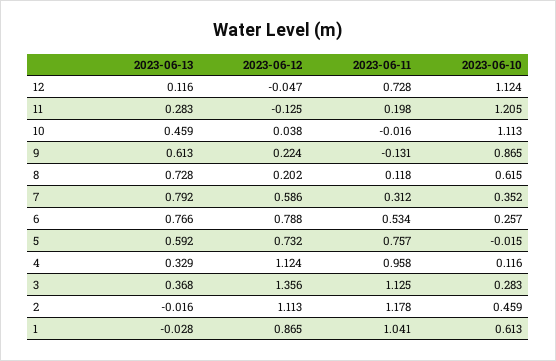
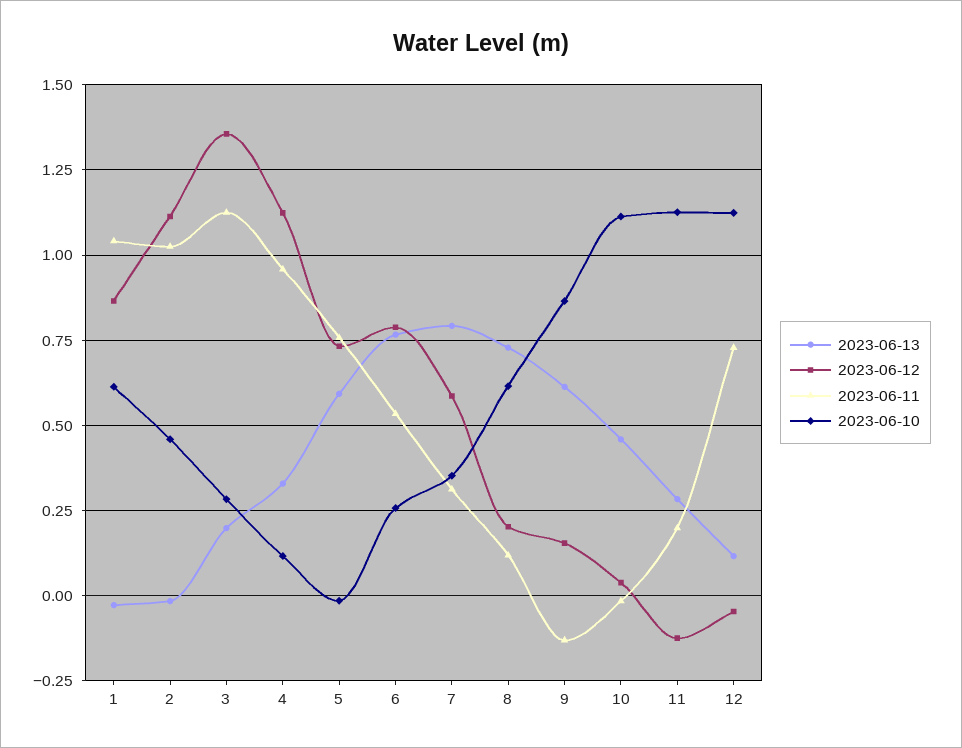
  {
    "2023-06-13": {
      "12": 0.116,
      "11": 0.283,
      "10": 0.459,
      "9": 0.613,
      "8": 0.728,
      "7": 0.792,
      "6": 0.766,
      "5": 0.592,
      "4": 0.329,
-     "3": 0.368,
+     "3": 0.2,
      "2": -0.016,
      "1": -0.028
    },
    "2023-06-12": {
      "12": -0.047,
      "11": -0.125,
      "10": 0.038,
-     "9": 0.224,
+     "9": 0.15,
      "8": 0.202,
      "7": 0.586,
      "6": 0.788,
      "5": 0.732,
      "4": 1.124,
      "3": 1.356,
      "2": 1.113,
      "1": 0.865
    },
    "2023-06-11": {
      "12": 0.728,
      "11": 0.198,
      "10": -0.016,
      "9": -0.131,
      "8": 0.118,
      "7": 0.312,
      "6": 0.534,
      "5": 0.757,
      "4": 0.958,
      "3": 1.125,
-     "2": 1.178,
+     "2": 1.025,
      "1": 1.041
    },
    "2023-06-10": {
      "12": 1.124,
-     "11": 1.205,
+     "11": 1.125,
      "10": 1.113,
      "9": 0.865,
      "8": 0.615,
      "7": 0.352,
      "6": 0.257,
      "5": -0.015,
      "4": 0.116,
      "3": 0.283,
      "2": 0.459,
      "1": 0.613
    }
  }

